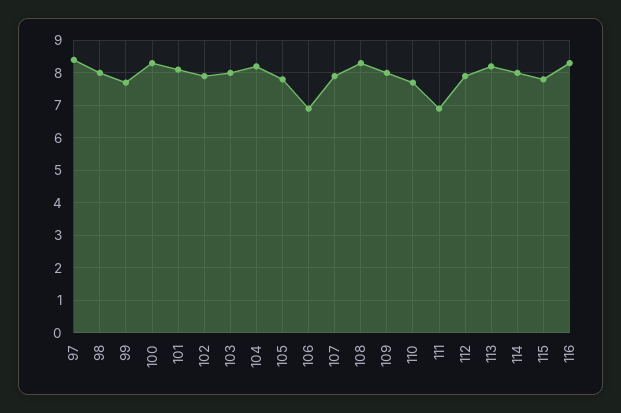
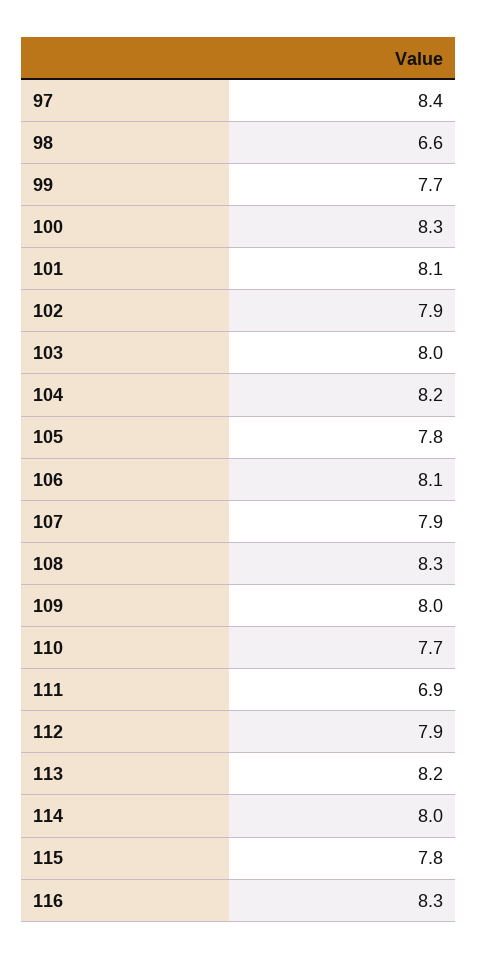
  {
    "97": 8.4,
-   "98": 8,
+   "98": 6.6,
    "99": 7.7,
    "100": 8.3,
    "101": 8.1,
    "102": 7.9,
    "103": 8,
    "104": 8.2,
    "105": 7.8,
-   "106": 7,
+   "106": 8.1,
    "107": 7.9,
    "108": 8.3,
    "109": 8,
    "110": 7.7,
    "111": 6.9,
    "112": 7.9,
    "113": 8.2,
    "114": 8,
    "115": 7.8,
    "116": 8.3
  }

